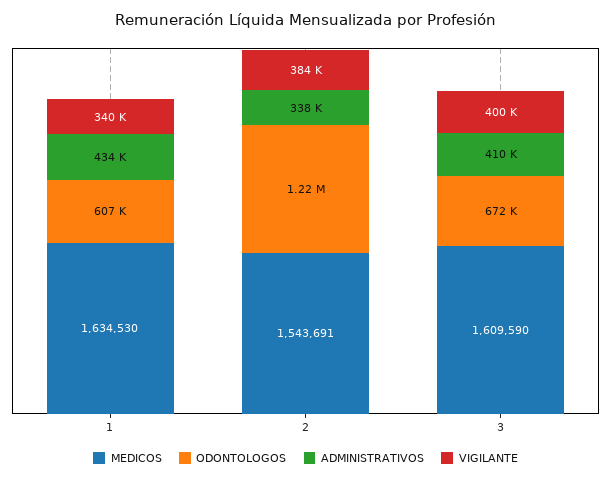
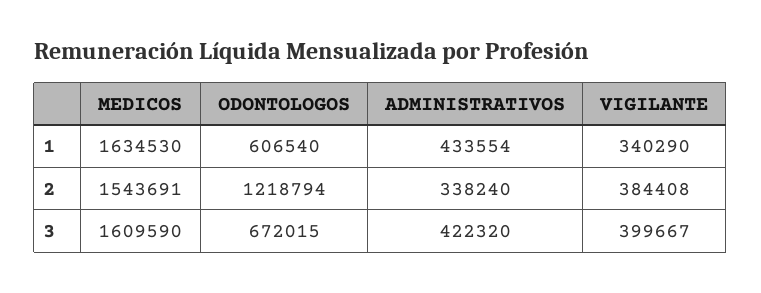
  {
    "MEDICOS": {
      "1": 1634530,
      "2": 1543691,
      "3": 1609590
    },
    "ODONTOLOGOS": {
      "1": 606540,
      "2": 1218794,
      "3": 672015
    },
    "ADMINISTRATIVOS": {
      "1": 433554,
      "2": 338240,
-     "3": 410000
+     "3": 422320
    },
    "VIGILANTE": {
      "1": 340290,
      "2": 384408,
      "3": 399667
    }
  }

